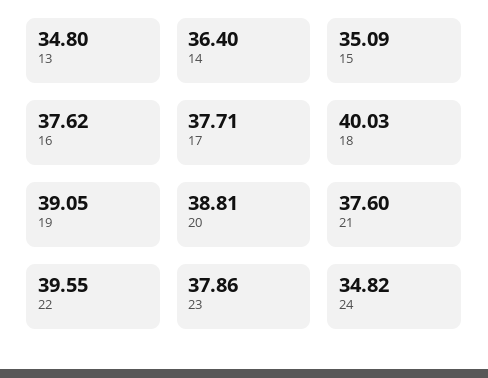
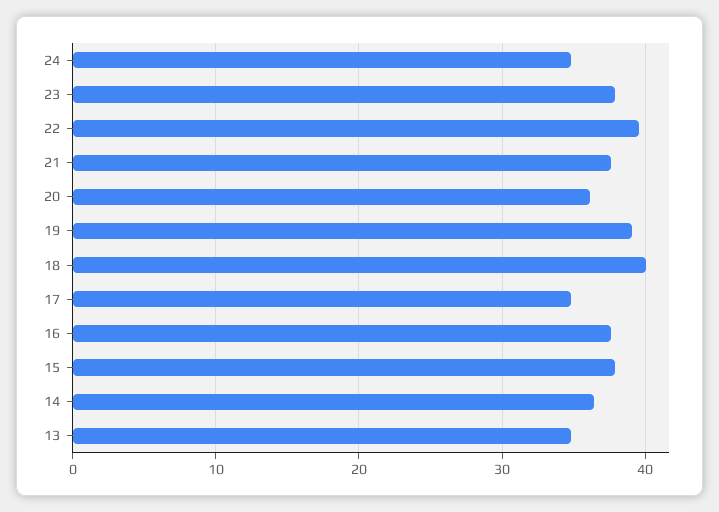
  {
    "13": 34.8,
    "14": 36.4,
-   "15": 35.09,
+   "15": 38,
    "16": 37.62,
-   "17": 37.71,
+   "17": 35,
    "18": 40.03,
    "19": 39.05,
-   "20": 38.81,
+   "20": 36,
    "21": 37.6,
    "22": 39.55,
    "23": 37.86,
    "24": 34.82
  }

